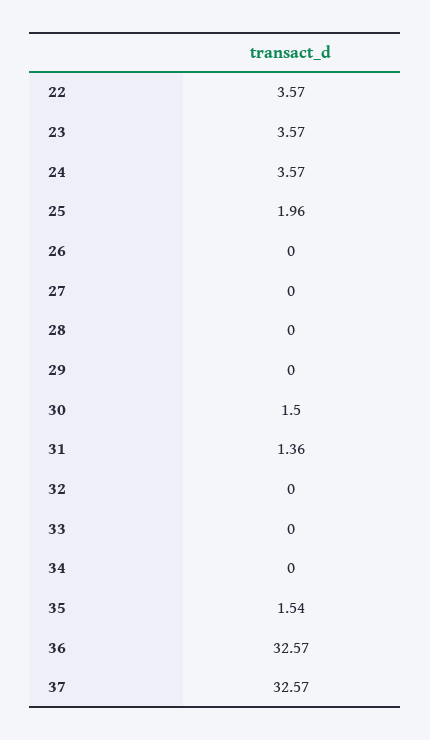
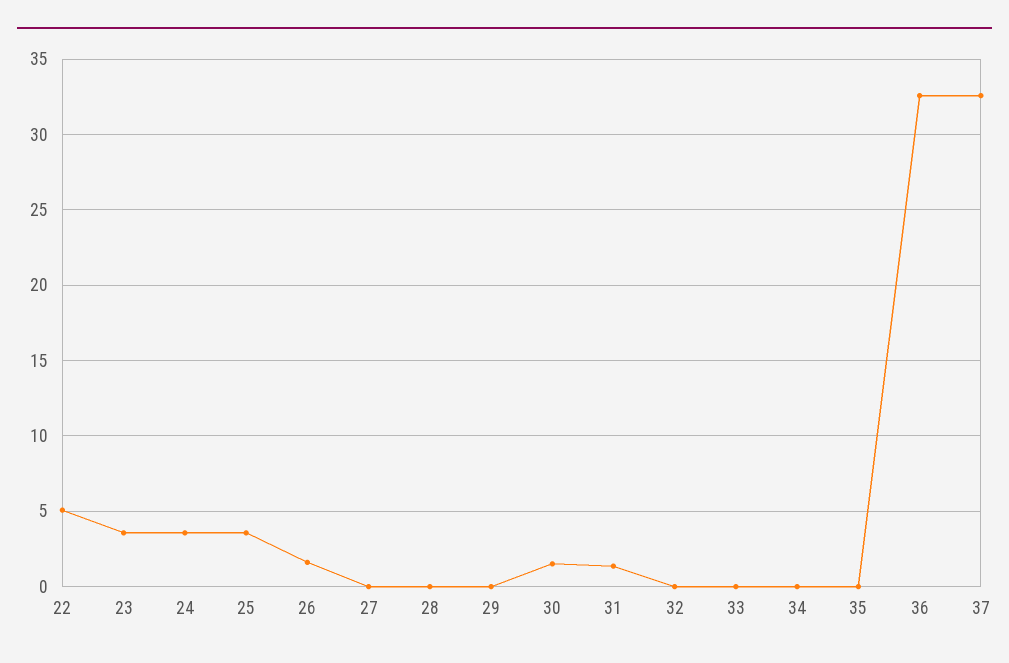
  {
-   "22": 3.57,
+   "22": 5,
    "23": 3.57,
    "24": 3.57,
-   "25": 1.96,
+   "25": 3.5,
-   "26": 0,
+   "26": 1.5,
    "27": 0,
    "28": 0,
    "29": 0,
    "30": 1.5,
    "31": 1.36,
    "32": 0,
    "33": 0,
    "34": 0,
-   "35": 1.54,
+   "35": 0,
    "36": 32.57,
    "37": 32.57
  }

